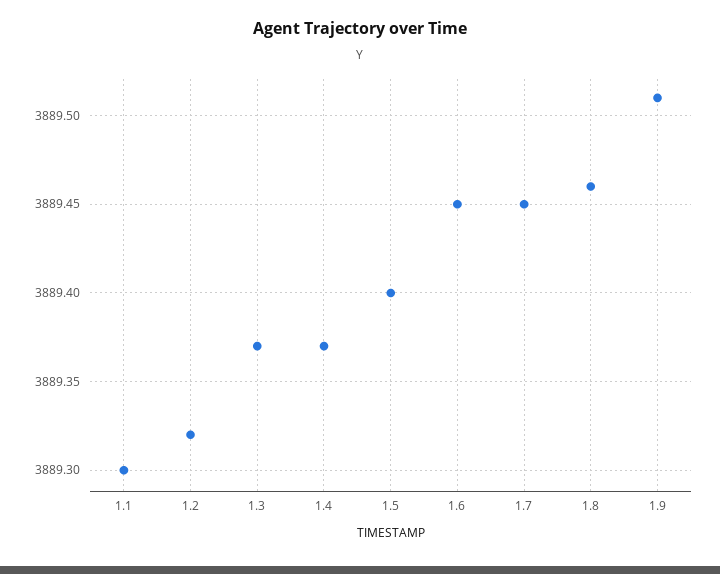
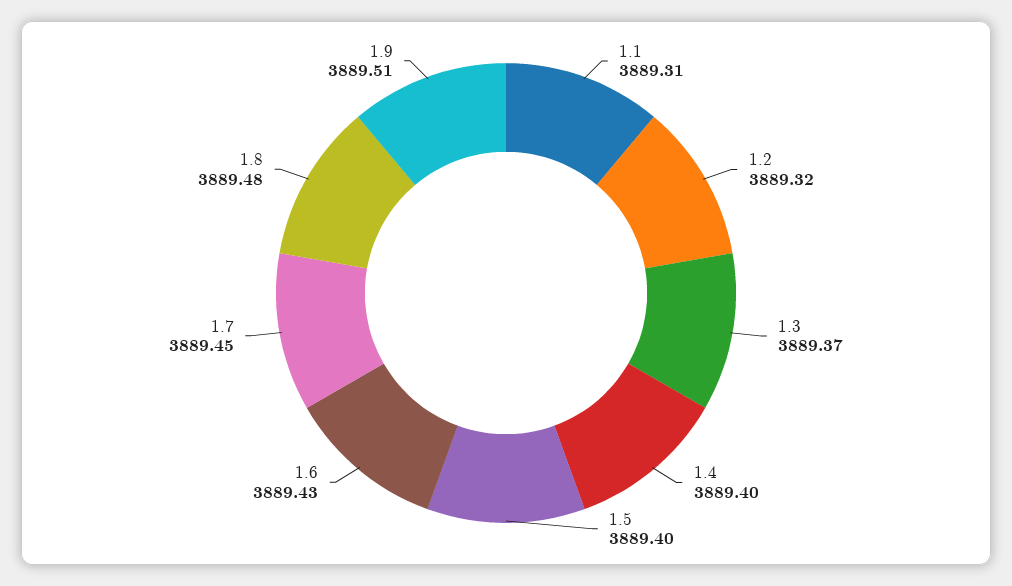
  {
-   "1.1": 3889.3,
+   "1.1": 3889.31,
    "1.2": 3889.32,
    "1.3": 3889.37,
-   "1.4": 3889.37,
+   "1.4": 3889.4,
    "1.5": 3889.4,
-   "1.6": 3889.45,
+   "1.6": 3889.43,
    "1.7": 3889.45,
-   "1.8": 3889.46,
+   "1.8": 3889.48,
    "1.9": 3889.51
  }

